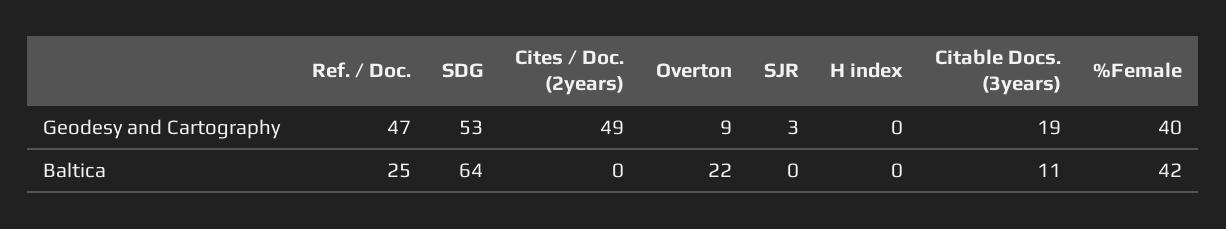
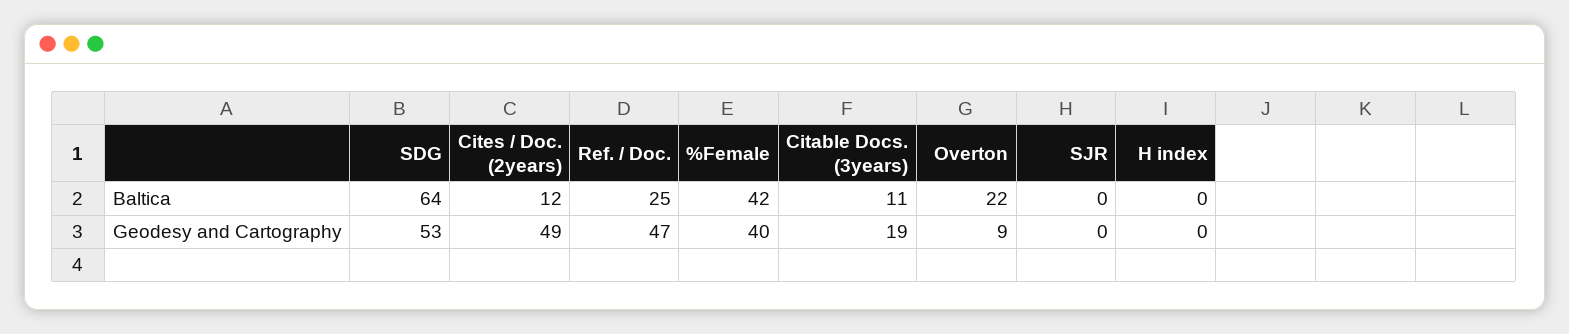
  {
    "Ref. / Doc.": {
      "Geodesy and Cartography": 47,
      "Baltica": 25
    },
    "SDG": {
      "Geodesy and Cartography": 53,
      "Baltica": 64
    },
    "Cites / Doc. (2years)": {
      "Geodesy and Cartography": 49,
-     "Baltica": 0
+     "Baltica": 12
    },
    "Overton": {
      "Geodesy and Cartography": 9,
      "Baltica": 22
    },
    "SJR": {
-     "Geodesy and Cartography": 3,
+     "Geodesy and Cartography": 0,
      "Baltica": 0
    },
    "H index": {
      "Geodesy and Cartography": 0,
      "Baltica": 0
    },
    "Citable Docs. (3years)": {
      "Geodesy and Cartography": 19,
      "Baltica": 11
    },
    "%Female": {
      "Geodesy and Cartography": 40,
      "Baltica": 42
    }
  }

